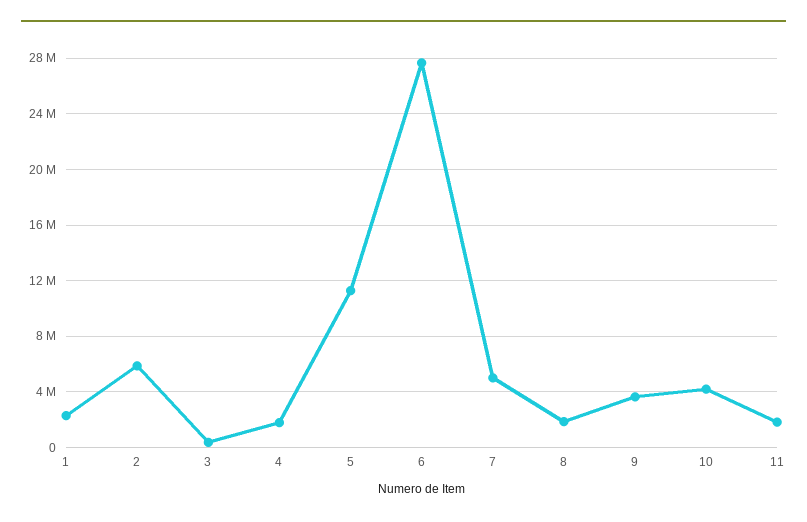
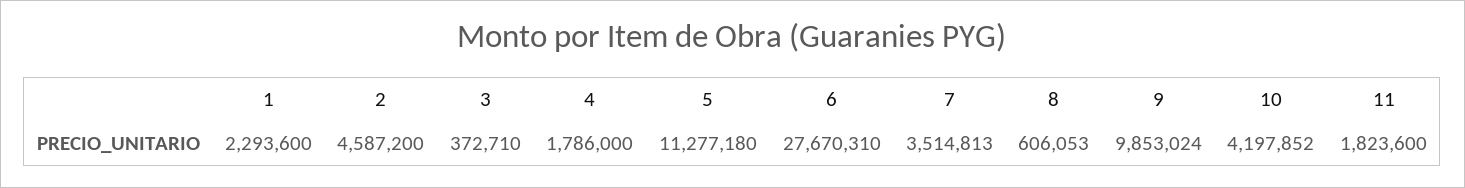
  {
    "1": 2293600,
-   "2": 6000000,
+   "2": 4587200,
    "3": 372710,
    "4": 1786000,
    "5": 11277180,
    "6": 27670310,
-   "7": 5000000,
+   "7": 3514813,
-   "8": 2000000,
+   "8": 606053,
-   "9": 3500000,
+   "9": 9853024,
    "10": 4197852,
    "11": 1823600
  }

